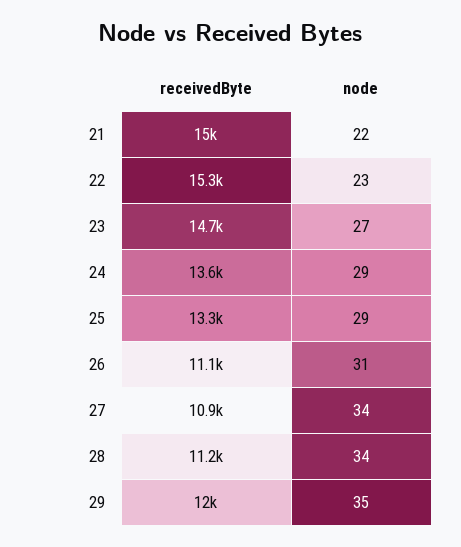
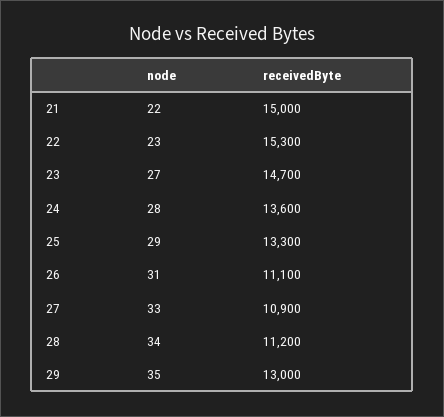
  {
    "receivedByte": {
      "21": 15000,
      "22": 15300,
      "23": 14700,
      "24": 13600,
      "25": 13300,
      "26": 11100,
      "27": 10900,
      "28": 11200,
-     "29": 12000
+     "29": 13000
    },
    "node": {
      "21": 22,
      "22": 23,
      "23": 27,
-     "24": 29,
+     "24": 28,
      "25": 29,
      "26": 31,
-     "27": 34,
+     "27": 33,
      "28": 34,
      "29": 35
    }
  }

